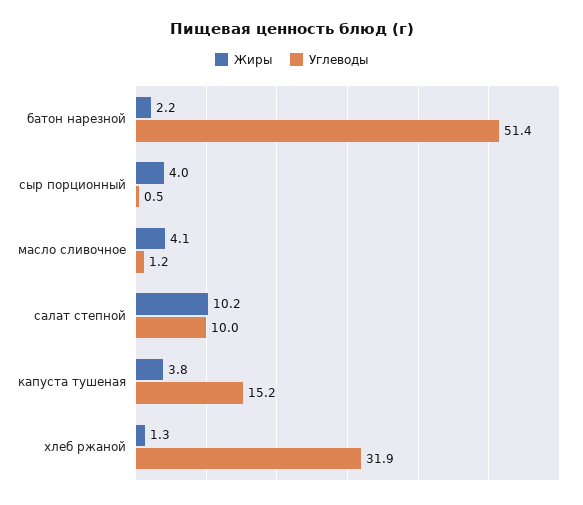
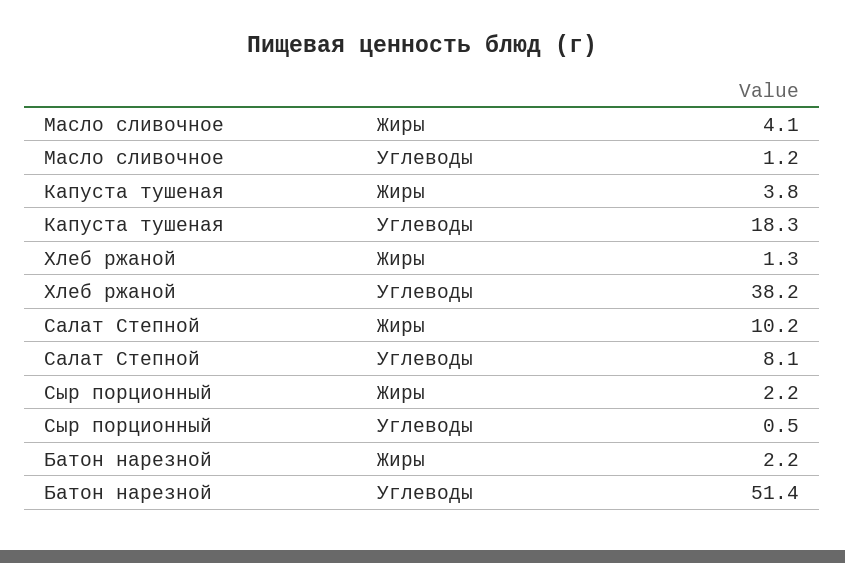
  {
    "Жиры": {
      "батон нарезной": 2.2,
-     "сыр порционный": 4,
+     "сыр порционный": 2.2,
      "масло сливочное": 4.1,
      "салат степной": 10.2,
      "капуста тушеная": 3.8,
      "хлеб ржаной": 1.3
    },
    "Углеводы": {
      "батон нарезной": 51.4,
      "сыр порционный": 0.5,
      "масло сливочное": 1.2,
-     "салат степной": 10,
+     "салат степной": 8.1,
-     "капуста тушеная": 15.2,
+     "капуста тушеная": 18.3,
-     "хлеб ржаной": 31.9
+     "хлеб ржаной": 38.2
    }
  }

